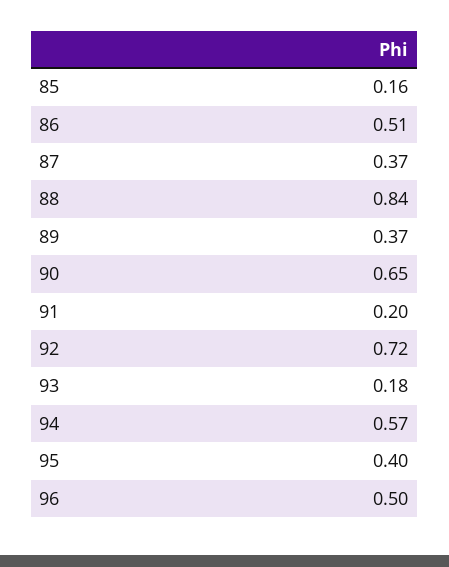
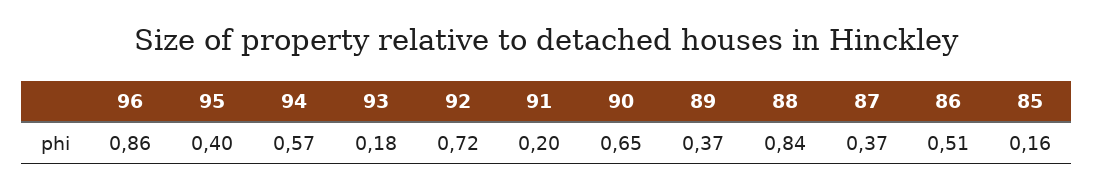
  {
    "85": 0.16,
    "86": 0.51,
    "87": 0.37,
    "88": 0.84,
    "89": 0.37,
    "90": 0.65,
    "91": 0.2,
    "92": 0.72,
    "93": 0.18,
    "94": 0.57,
    "95": 0.4,
-   "96": 0.5
+   "96": 0.86
  }

